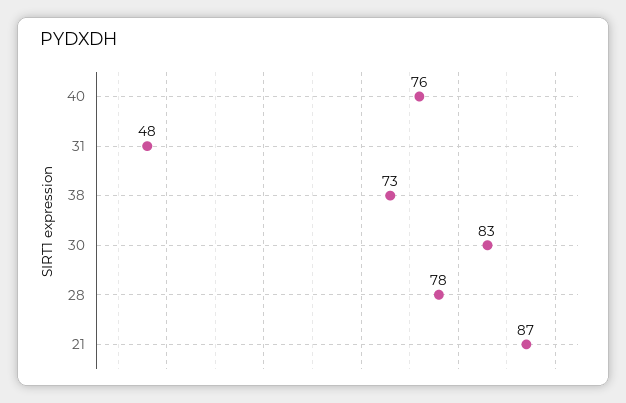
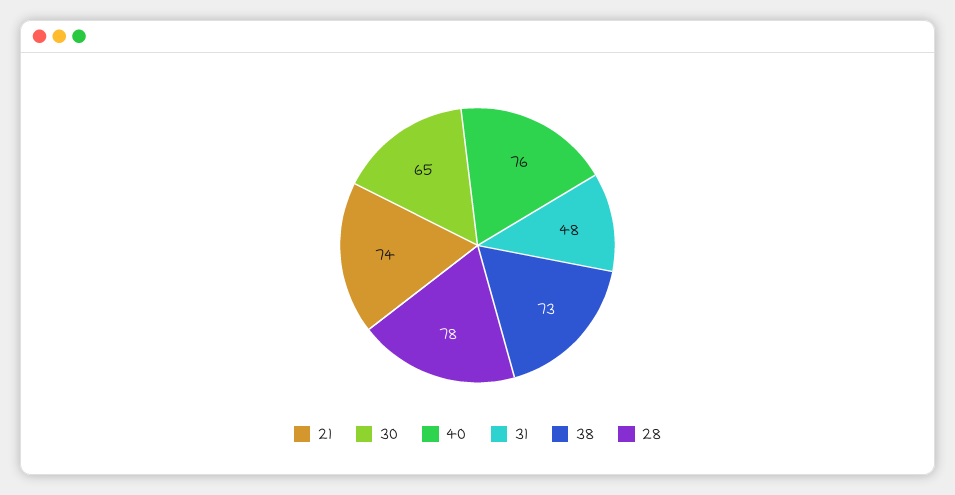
  {
    "40": 76,
    "31": 48,
    "38": 73,
-   "30": 83,
+   "30": 65,
    "28": 78,
-   "21": 87
+   "21": 74
  }

